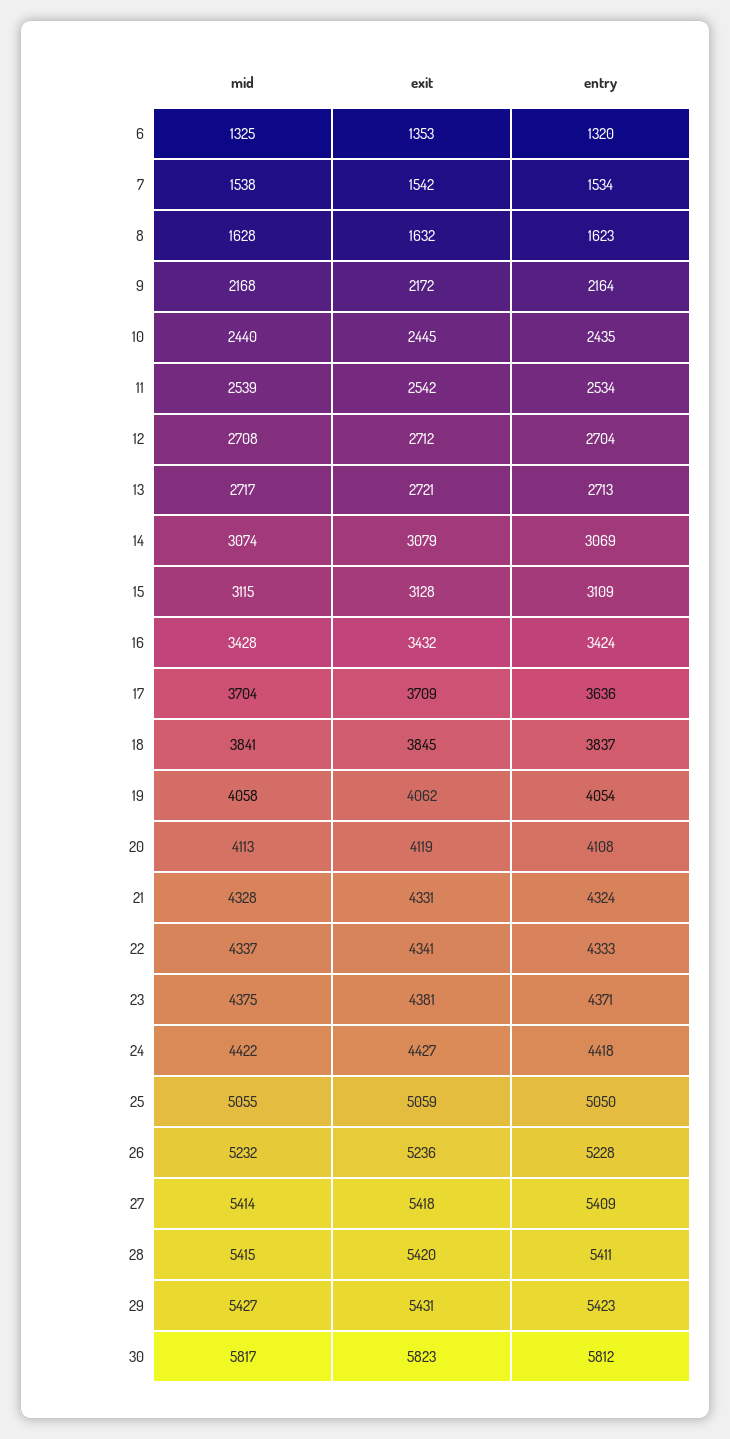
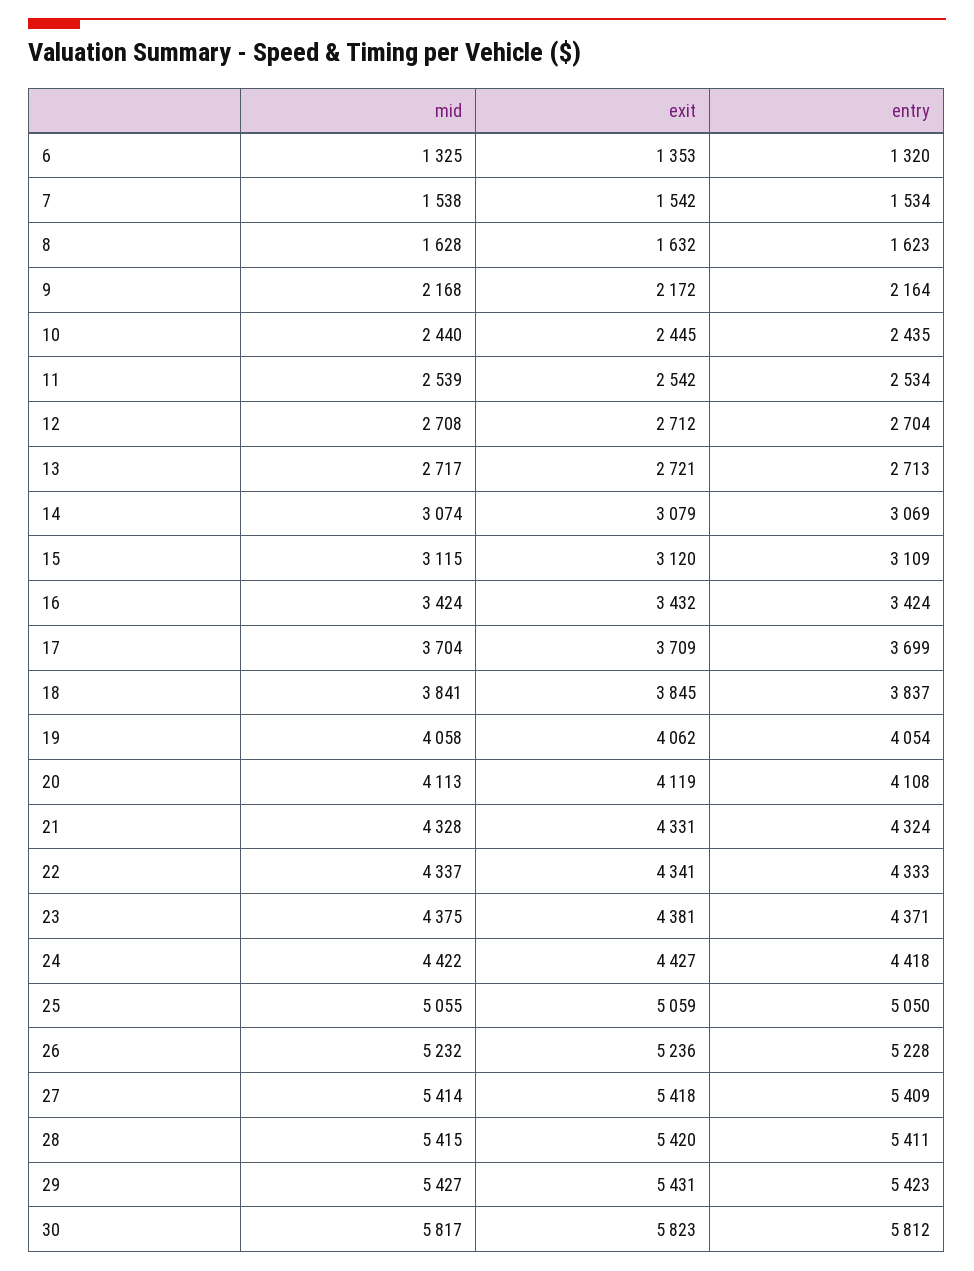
  {
    "mid": {
      "6": 1325,
      "7": 1538,
      "8": 1628,
      "9": 2168,
      "10": 2440,
      "11": 2539,
      "12": 2708,
      "13": 2717,
      "14": 3074,
      "15": 3115,
-     "16": 3428,
+     "16": 3424,
      "17": 3704,
      "18": 3841,
      "19": 4058,
      "20": 4113,
      "21": 4328,
      "22": 4337,
      "23": 4375,
      "24": 4422,
      "25": 5055,
      "26": 5232,
      "27": 5414,
      "28": 5415,
      "29": 5427,
      "30": 5817
    },
    "exit": {
      "6": 1353,
      "7": 1542,
      "8": 1632,
      "9": 2172,
      "10": 2445,
      "11": 2542,
      "12": 2712,
      "13": 2721,
      "14": 3079,
-     "15": 3128,
+     "15": 3120,
      "16": 3432,
      "17": 3709,
      "18": 3845,
      "19": 4062,
      "20": 4119,
      "21": 4331,
      "22": 4341,
      "23": 4381,
      "24": 4427,
      "25": 5059,
      "26": 5236,
      "27": 5418,
      "28": 5420,
      "29": 5431,
      "30": 5823
    },
    "entry": {
      "6": 1320,
      "7": 1534,
      "8": 1623,
      "9": 2164,
      "10": 2435,
      "11": 2534,
      "12": 2704,
      "13": 2713,
      "14": 3069,
      "15": 3109,
      "16": 3424,
-     "17": 3636,
+     "17": 3699,
      "18": 3837,
      "19": 4054,
      "20": 4108,
      "21": 4324,
      "22": 4333,
      "23": 4371,
      "24": 4418,
      "25": 5050,
      "26": 5228,
      "27": 5409,
      "28": 5411,
      "29": 5423,
      "30": 5812
    }
  }

